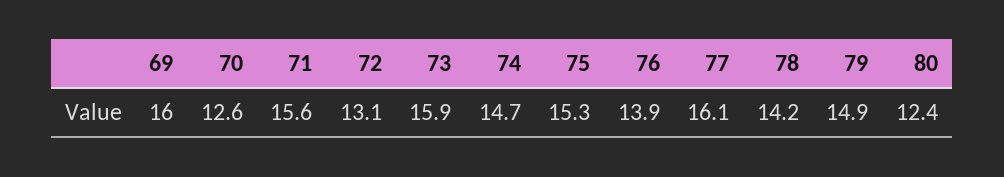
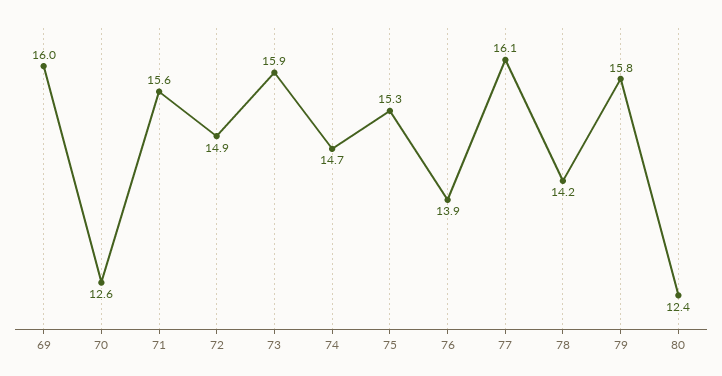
  {
    "69": 16,
    "70": 12.6,
    "71": 15.6,
-   "72": 13.1,
+   "72": 14.9,
    "73": 15.9,
    "74": 14.7,
    "75": 15.3,
    "76": 13.9,
    "77": 16.1,
    "78": 14.2,
-   "79": 14.9,
+   "79": 15.8,
    "80": 12.4
  }

